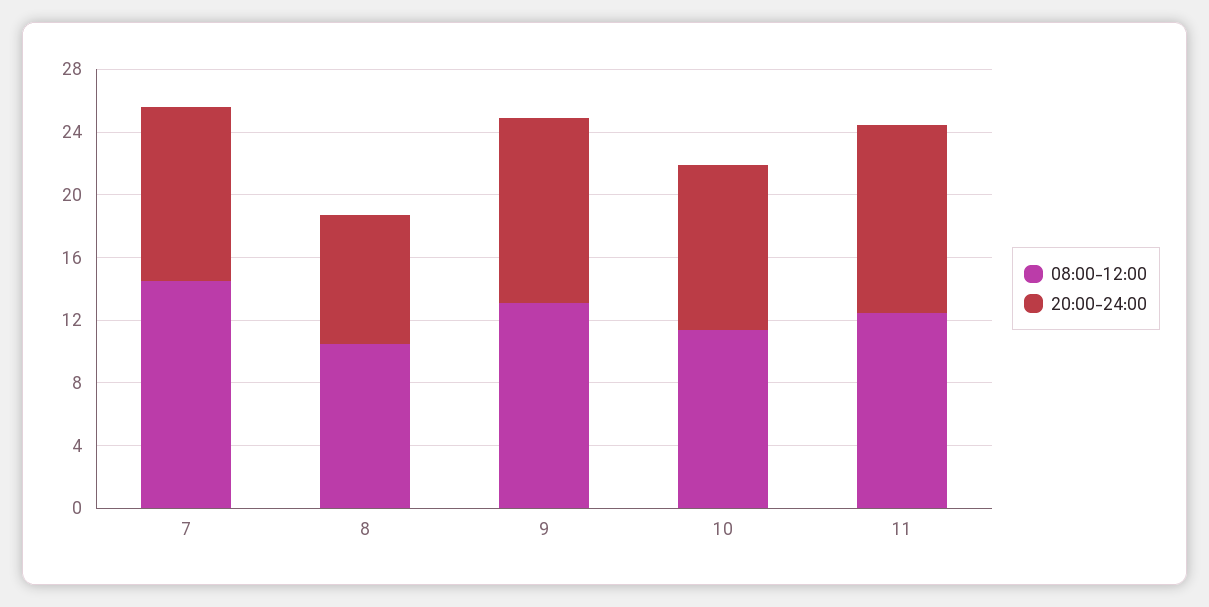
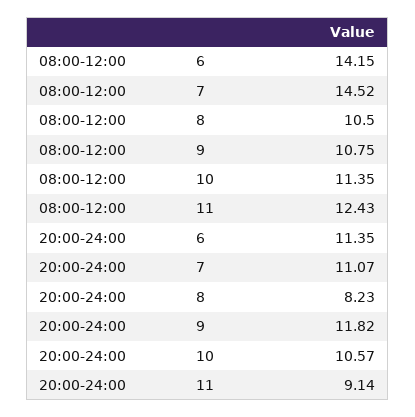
  {
    "08:00-12:00": {
      "7": 14.52,
      "8": 10.5,
-     "9": 13,
+     "9": 10.75,
      "10": 11.35,
-     "11": 12.43
+     "11": 12.43,
+     "6": 14.15
    },
    "20:00-24:00": {
      "7": 11.07,
      "8": 8.23,
      "9": 11.82,
      "10": 10.57,
-     "11": 12
+     "11": 9.14,
+     "6": 11.35
    }
  }

